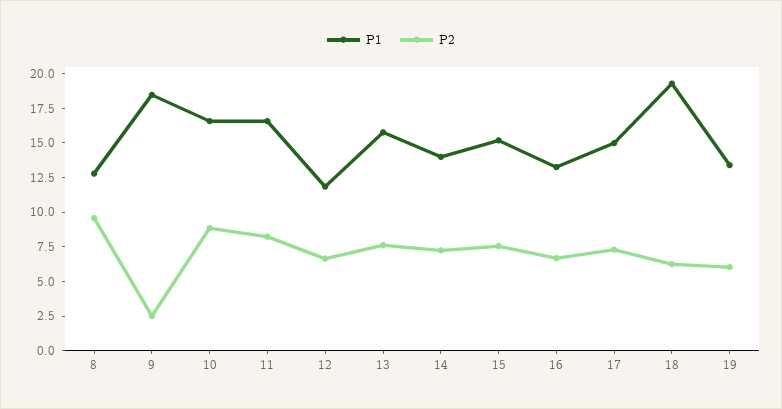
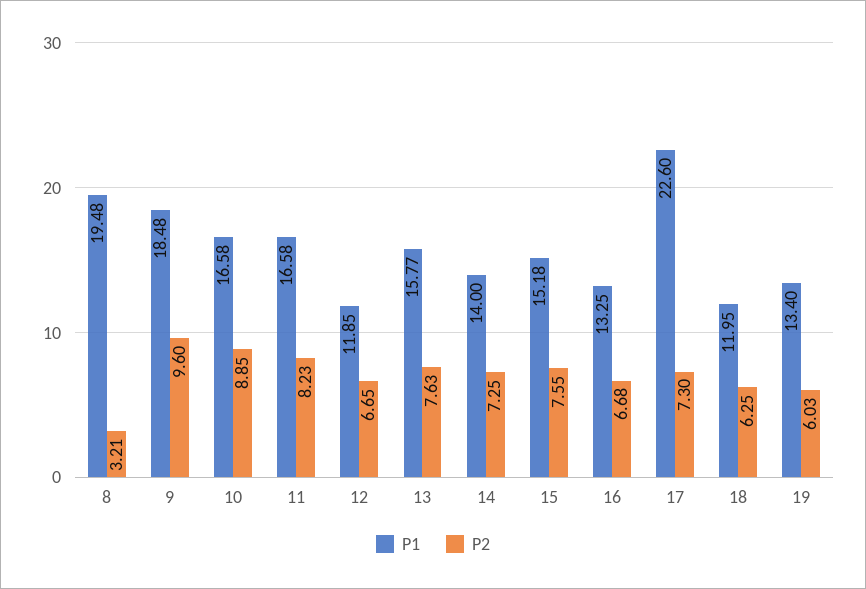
  {
    "P1": {
-     "8": 12.5,
+     "8": 19.48,
      "9": 18.48,
      "10": 16.58,
      "11": 16.58,
      "12": 11.85,
      "13": 15.77,
      "14": 14,
      "15": 15.18,
      "16": 13.25,
-     "17": 15,
+     "17": 22.6,
-     "18": 20,
+     "18": 11.95,
      "19": 13.4
    },
    "P2": {
-     "8": 10,
+     "8": 3.21,
-     "9": 2.5,
+     "9": 9.6,
      "10": 8.85,
      "11": 8.23,
      "12": 6.65,
      "13": 7.63,
      "14": 7.25,
      "15": 7.55,
      "16": 6.68,
      "17": 7.3,
      "18": 6.25,
      "19": 6.03
    }
  }

